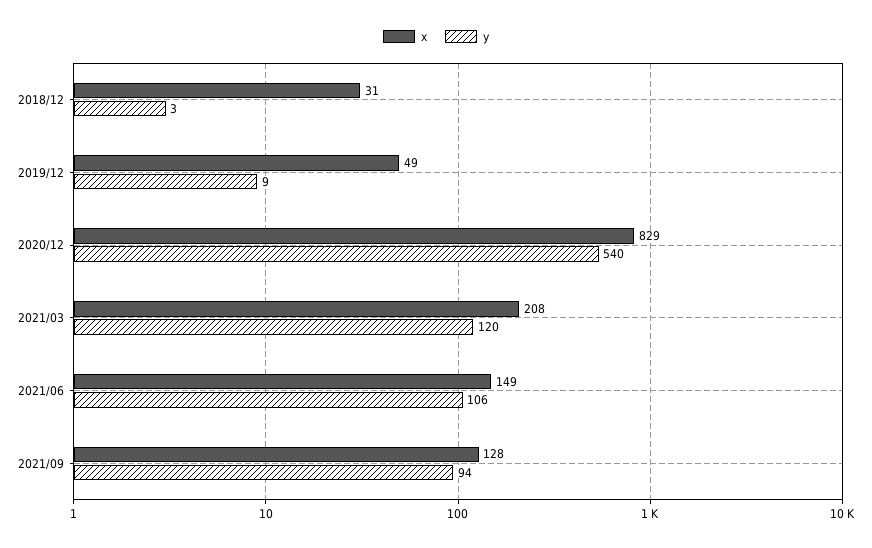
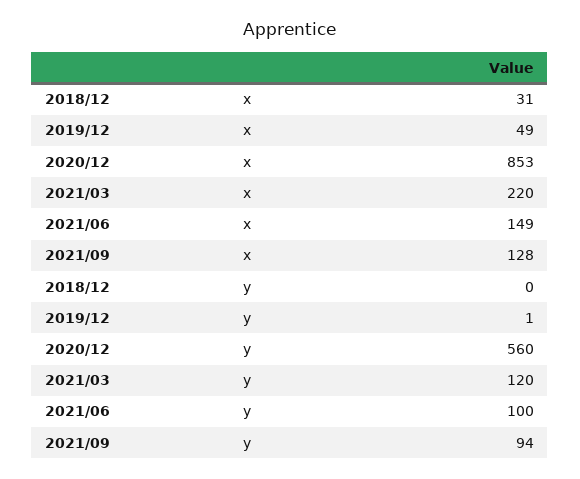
  {
    "x": {
      "2018/12": 31,
      "2019/12": 49,
-     "2020/12": 829,
+     "2020/12": 853,
-     "2021/03": 208,
+     "2021/03": 220,
      "2021/06": 149,
      "2021/09": 128
    },
    "y": {
-     "2018/12": 3,
+     "2018/12": 0,
-     "2019/12": 9,
+     "2019/12": 1,
-     "2020/12": 540,
+     "2020/12": 560,
      "2021/03": 120,
-     "2021/06": 106,
+     "2021/06": 100,
      "2021/09": 94
    }
  }

